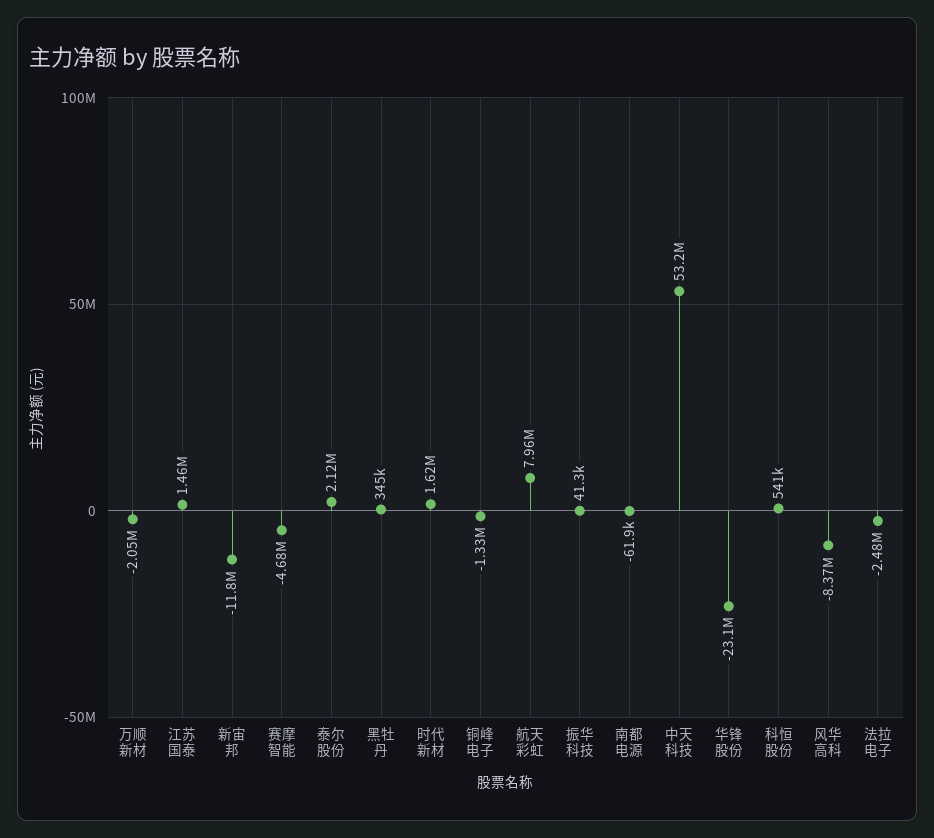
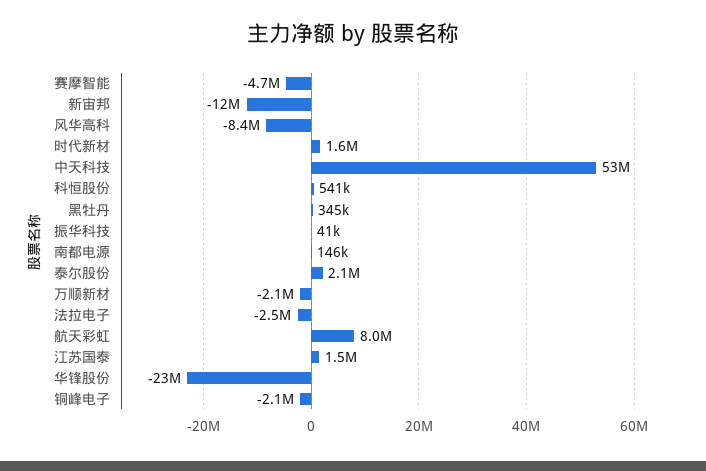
  {
    "万顺新材": -2050000,
    "江苏国泰": 1460000,
    "新宙邦": -11800000,
    "赛摩智能": -4680000,
    "泰尔股份": 2120000,
    "黑牡丹": 345000,
    "时代新材": 1620000,
-   "铜峰电子": -1330000,
+   "铜峰电子": -2100000,
    "航天彩虹": 7960000,
    "振华科技": 41300,
-   "南都电源": -61900,
+   "南都电源": 146000,
    "中天科技": 53200000,
    "华锋股份": -23100000,
    "科恒股份": 541000,
    "风华高科": -8370000,
    "法拉电子": -2480000
  }

